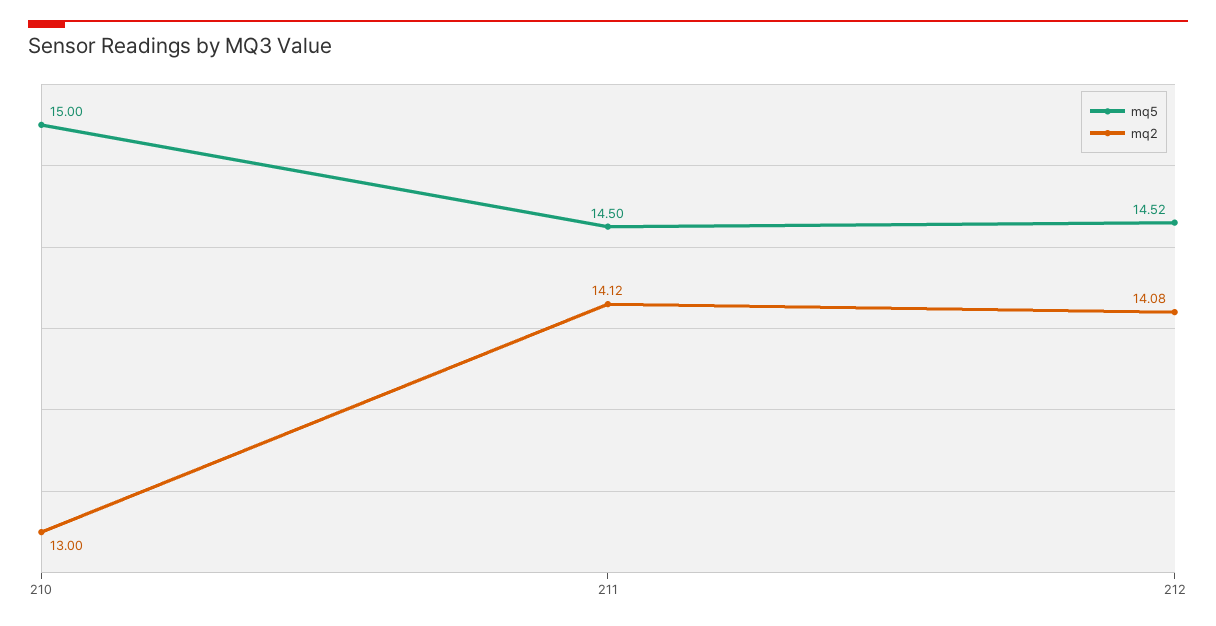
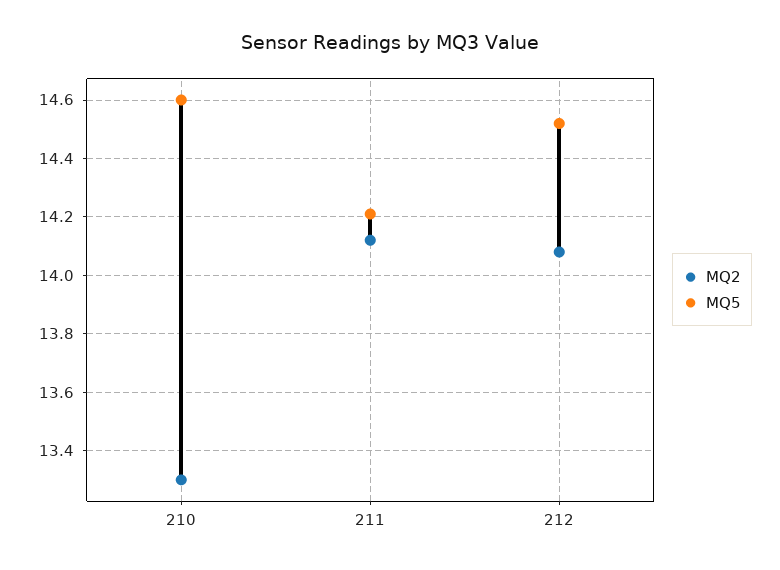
  {
    "mq5": {
-     "210": 15,
+     "210": 14.6,
-     "211": 14.5,
+     "211": 14.2,
      "212": 14.52
    },
    "mq2": {
-     "210": 13,
+     "210": 13.3,
      "211": 14.12,
      "212": 14.08
    }
  }

